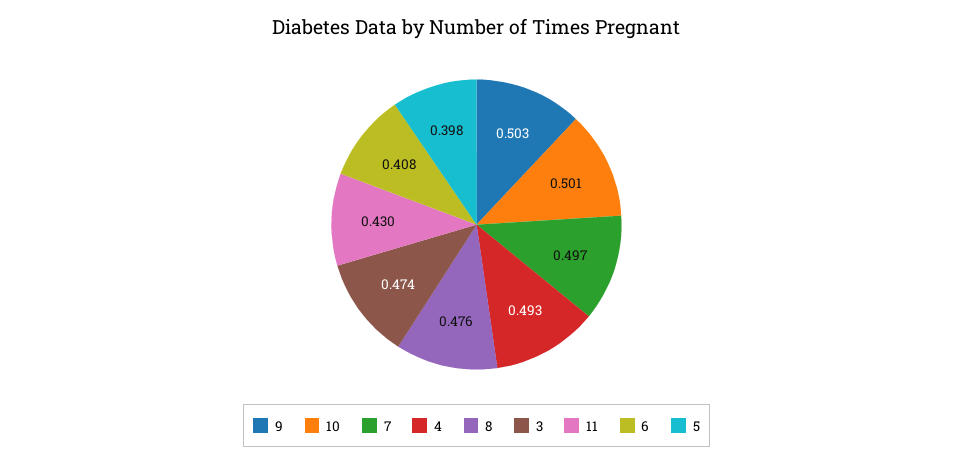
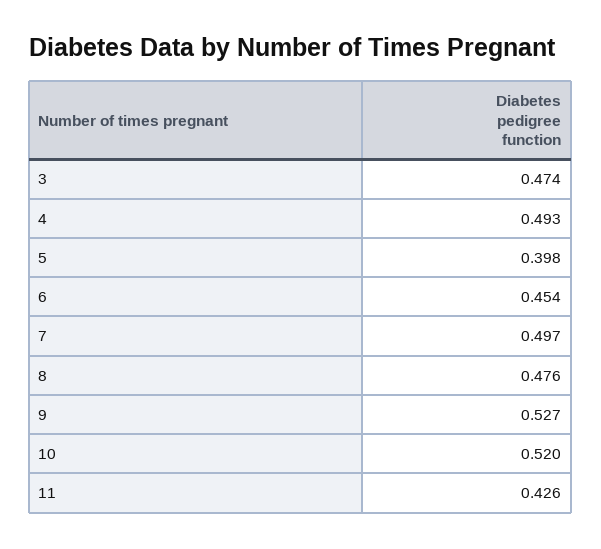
  {
-   "9": 0.503,
+   "9": 0.527,
-   "10": 0.501,
+   "10": 0.52,
    "7": 0.497,
    "4": 0.493,
    "8": 0.476,
    "3": 0.474,
-   "11": 0.43,
+   "11": 0.426,
-   "6": 0.408,
+   "6": 0.454,
    "5": 0.398
  }

